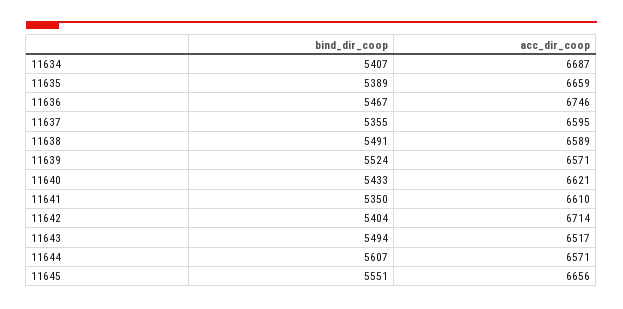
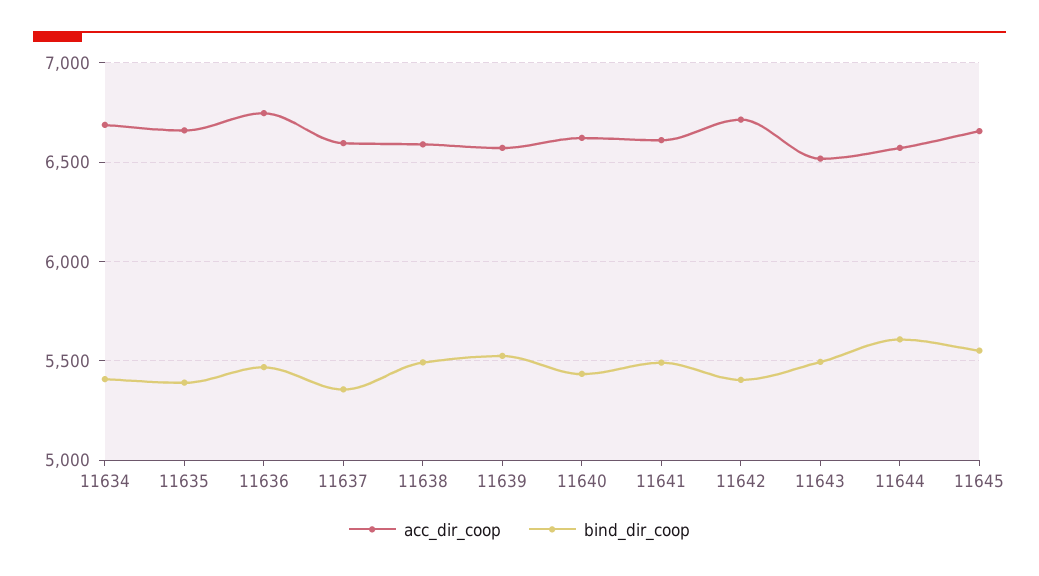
  {
    "bind_dir_coop": {
      "11634": 5407,
      "11635": 5389,
      "11636": 5467,
      "11637": 5355,
      "11638": 5491,
      "11639": 5524,
      "11640": 5433,
-     "11641": 5350,
+     "11641": 5500,
      "11642": 5404,
      "11643": 5494,
      "11644": 5607,
      "11645": 5551
    },
    "acc_dir_coop": {
      "11634": 6687,
      "11635": 6659,
      "11636": 6746,
      "11637": 6595,
      "11638": 6589,
      "11639": 6571,
      "11640": 6621,
      "11641": 6610,
      "11642": 6714,
      "11643": 6517,
      "11644": 6571,
      "11645": 6656
    }
  }

